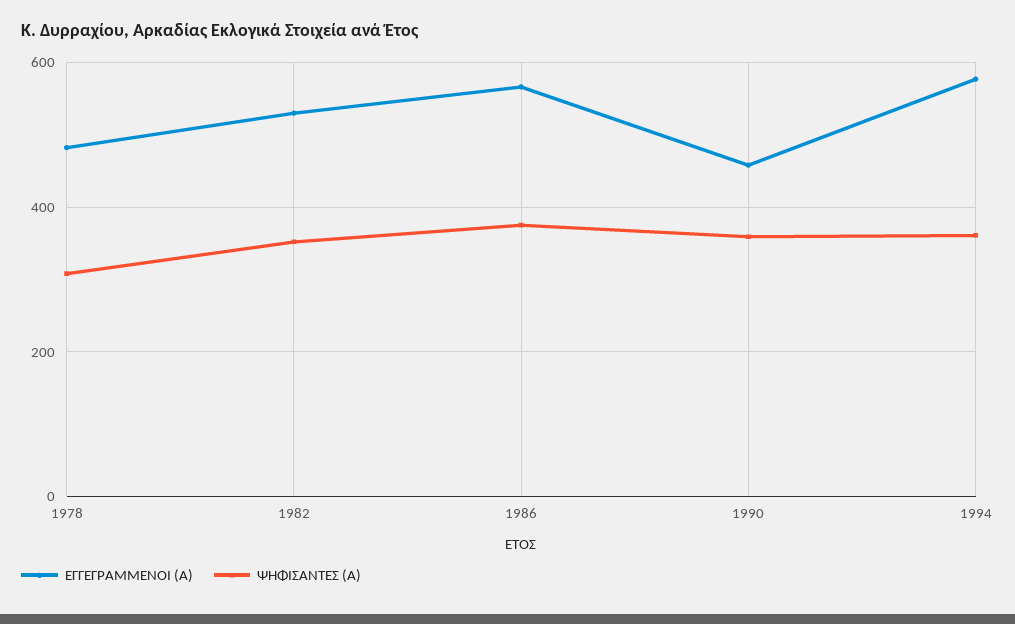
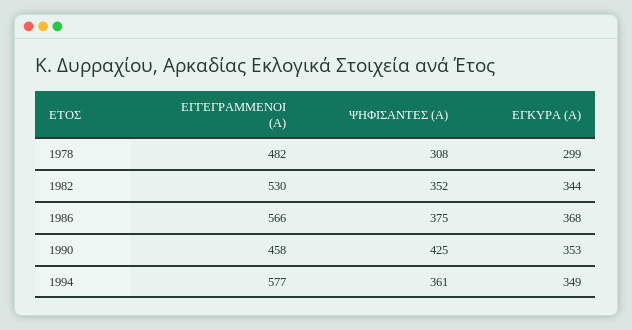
  {
    "ΕΓΓΕΓΡΑΜΜΕΝΟΙ (Α)": {
      "1978": 482,
      "1982": 530,
      "1986": 566,
      "1990": 458,
      "1994": 577
    },
    "ΨΗΦΙΣΑΝΤΕΣ (Α)": {
      "1978": 308,
      "1982": 352,
      "1986": 375,
-     "1990": 360,
+     "1990": 425,
      "1994": 361
-   }
+   },
+   "ΕΓΚΥΡΑ (Α)": {
+     "1978": 299,
+     "1982": 344,
+     "1986": 368,
+     "1990": 353,
+     "1994": 349
+   }
  }

